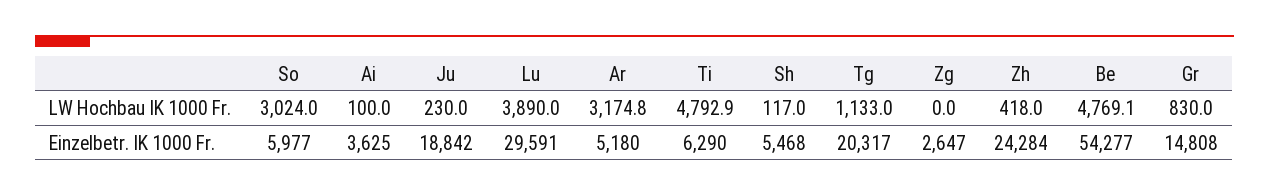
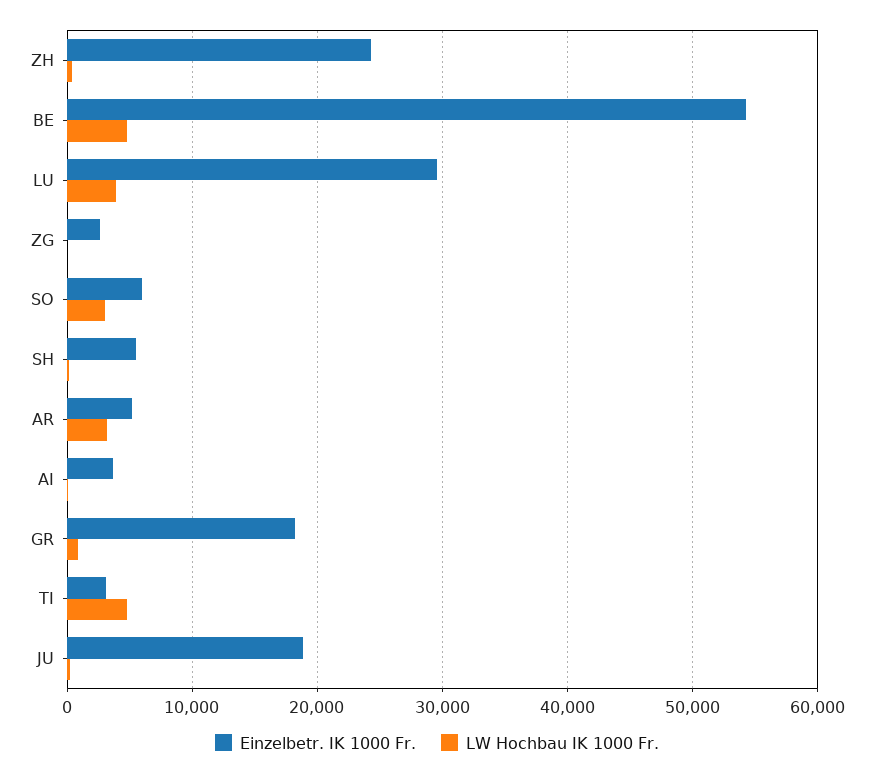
  {
    "LW Hochbau IK 1000 Fr.": {
      "So": 3024,
      "Ai": 100,
      "Ju": 230,
      "Lu": 3890,
      "Ar": 3174.8,
      "Ti": 4792.9,
      "Sh": 117,
-     "Tg": 1133,
      "Zg": 0,
      "Zh": 418,
      "Be": 4769.1,
      "Gr": 830
    },
    "Einzelbetr. IK 1000 Fr.": {
      "So": 5977,
      "Ai": 3625,
      "Ju": 18842,
      "Lu": 29591,
      "Ar": 5180,
-     "Ti": 6290,
+     "Ti": 3000,
      "Sh": 5468,
-     "Tg": 20317,
      "Zg": 2647,
      "Zh": 24284,
      "Be": 54277,
-     "Gr": 14808
+     "Gr": 18000
    }
  }

